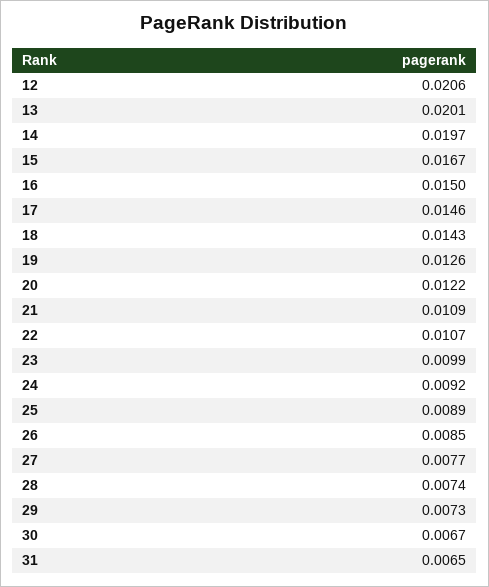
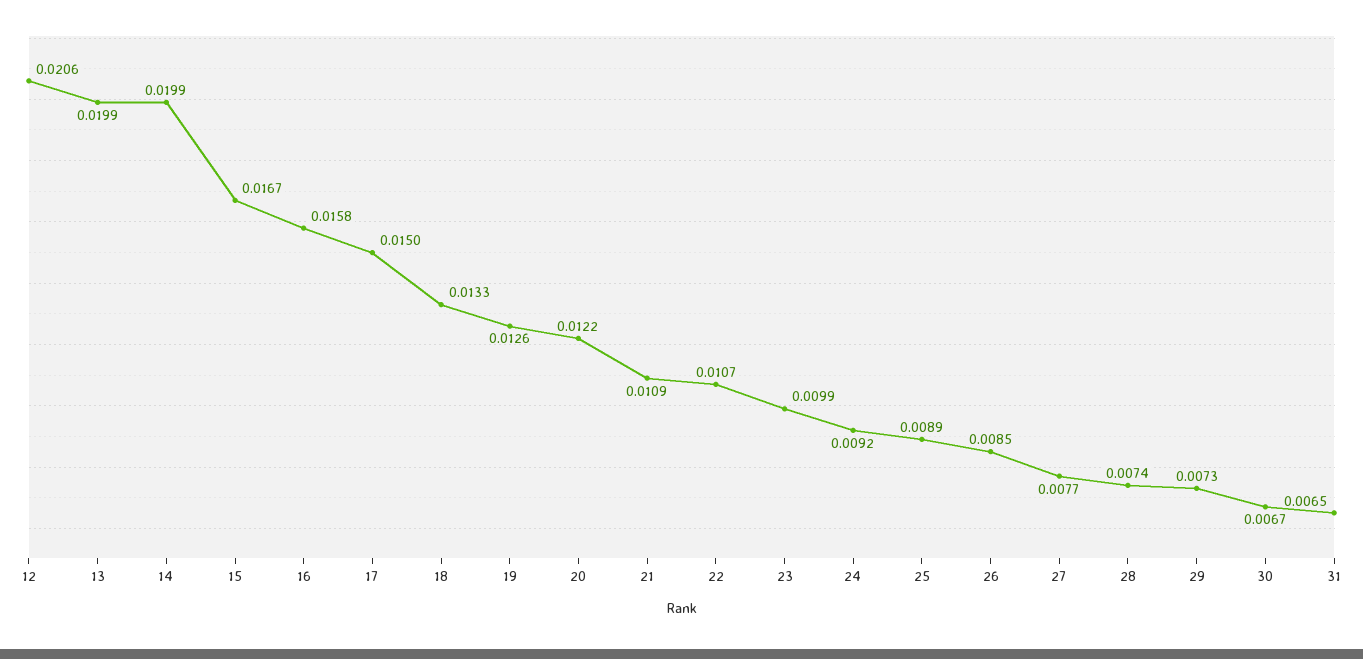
  {
    "12": 0.0206,
-   "13": 0.0201,
+   "13": 0.0199,
-   "14": 0.0197,
+   "14": 0.0199,
    "15": 0.0167,
-   "16": 0.015,
+   "16": 0.0158,
-   "17": 0.0146,
+   "17": 0.015,
-   "18": 0.0143,
+   "18": 0.0133,
    "19": 0.0126,
    "20": 0.0122,
    "21": 0.0109,
    "22": 0.0107,
    "23": 0.0099,
    "24": 0.0092,
    "25": 0.0089,
    "26": 0.0085,
    "27": 0.0077,
    "28": 0.0074,
    "29": 0.0073,
    "30": 0.0067,
    "31": 0.0065
  }

